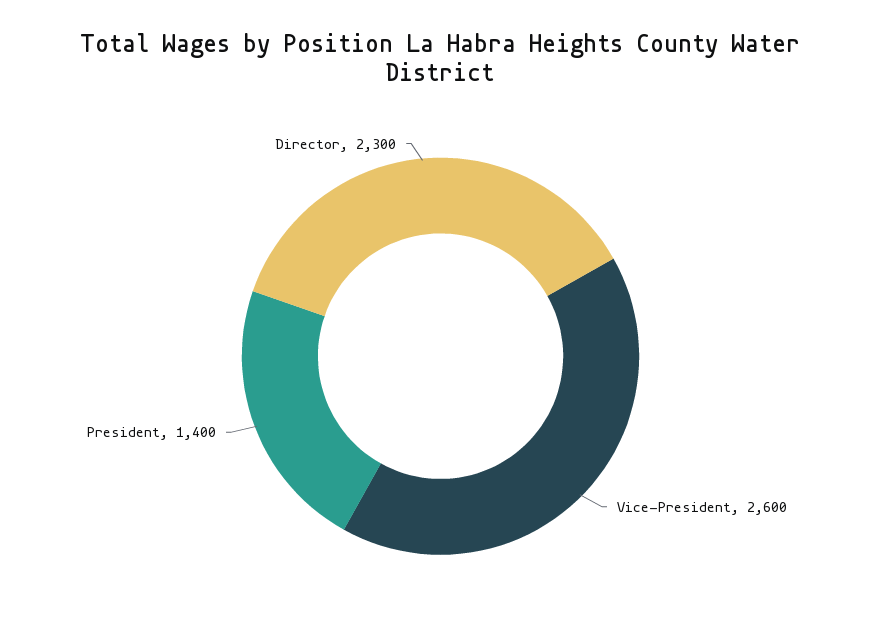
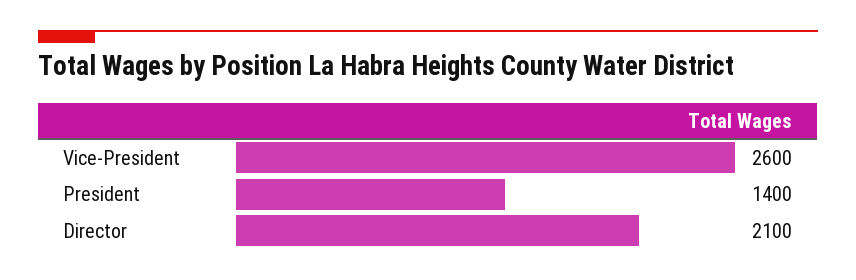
  {
    "Vice-President": 2600,
    "President": 1400,
-   "Director": 2300
+   "Director": 2100
  }

